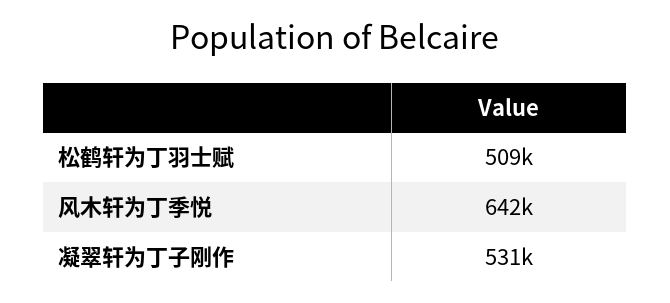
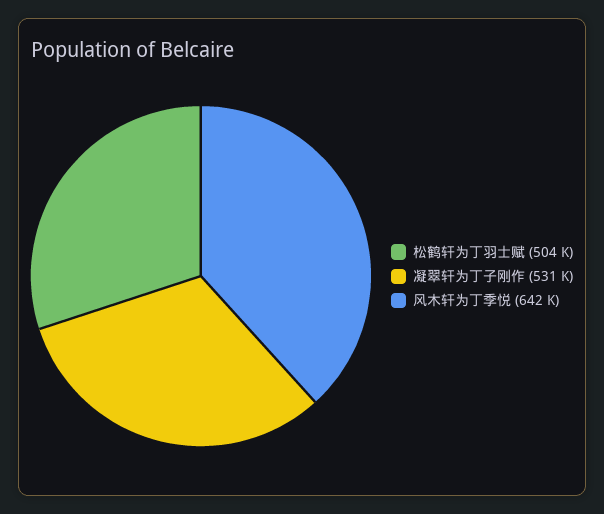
  {
-   "松鹤轩为丁羽士赋": 509000,
+   "松鹤轩为丁羽士赋": 504000,
    "风木轩为丁季悦": 642000,
    "凝翠轩为丁子刚作": 531000
  }

